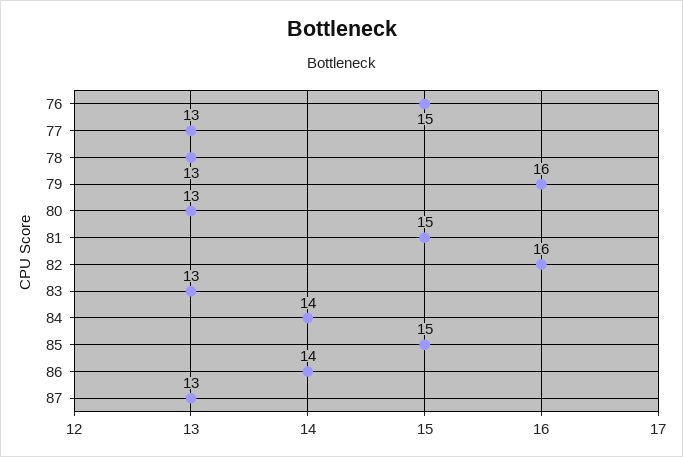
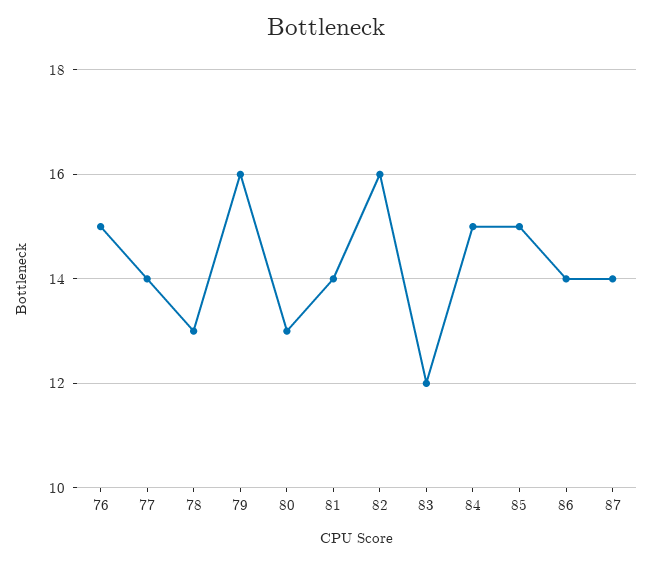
  {
    "76": 15,
-   "77": 13,
+   "77": 14,
    "78": 13,
    "79": 16,
    "80": 13,
-   "81": 15,
+   "81": 14,
    "82": 16,
-   "83": 13,
+   "83": 12,
-   "84": 14,
+   "84": 15,
    "85": 15,
    "86": 14,
-   "87": 13
+   "87": 14
  }

